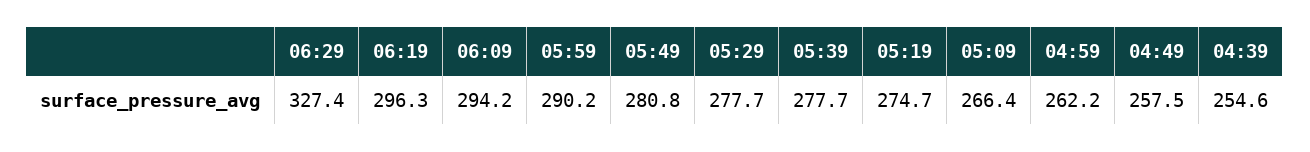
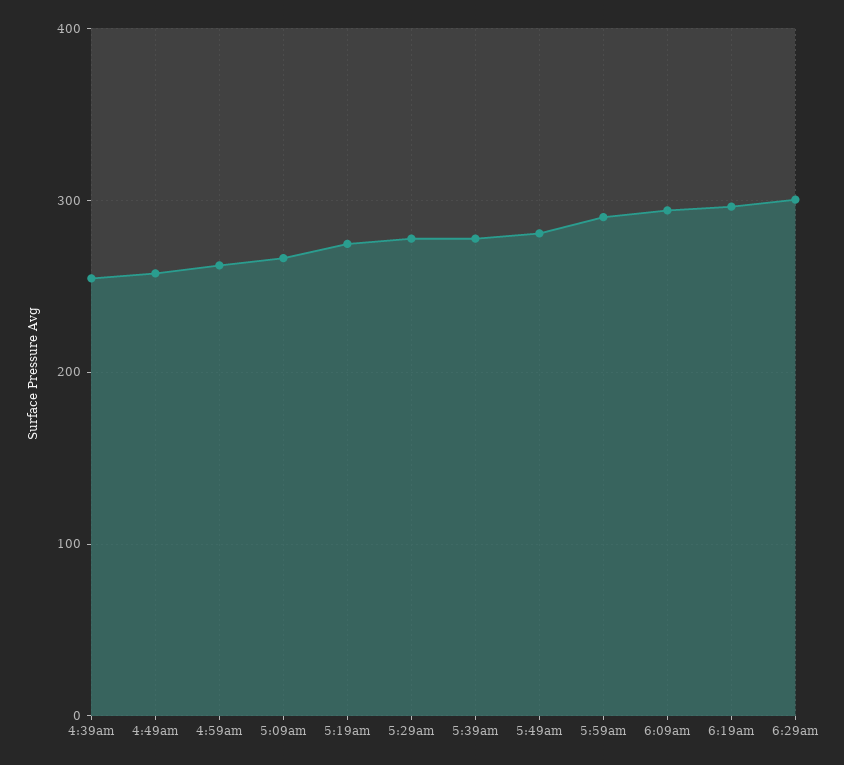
  {
-   "06:29": 327.4,
+   "06:29": 300,
    "06:19": 296.3,
    "06:09": 294.2,
    "05:59": 290.2,
    "05:49": 280.8,
    "05:29": 277.7,
    "05:39": 277.7,
    "05:19": 274.7,
    "05:09": 266.4,
    "04:59": 262.2,
    "04:49": 257.5,
    "04:39": 254.6
  }

